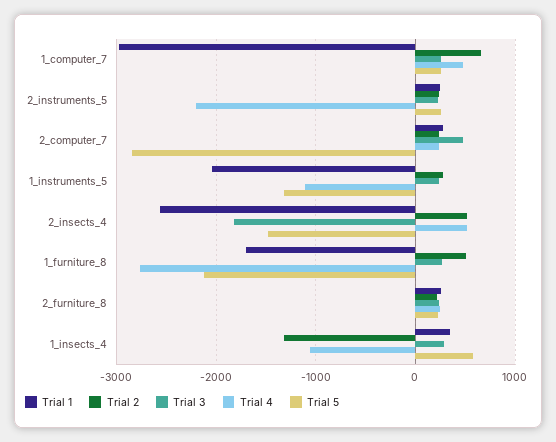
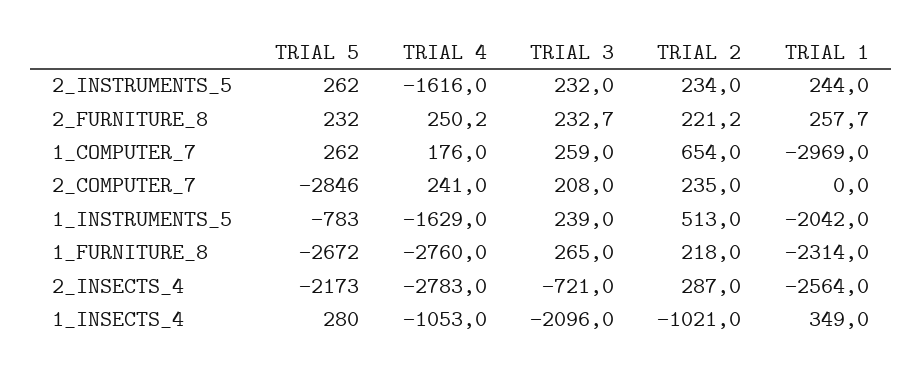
  {
    "Trial 1": {
      "1_computer_7": -2969,
      "2_instruments_5": 244,
-     "2_computer_7": 300,
+     "2_computer_7": 0,
      "1_instruments_5": -2042,
      "2_insects_4": -2564,
-     "1_furniture_8": -1700,
+     "1_furniture_8": -2314,
      "2_furniture_8": 257.7,
      "1_insects_4": 349
    },
    "Trial 2": {
      "1_computer_7": 654,
      "2_instruments_5": 234,
      "2_computer_7": 235,
-     "1_instruments_5": 300,
+     "1_instruments_5": 513,
-     "2_insects_4": 500,
+     "2_insects_4": 287,
-     "1_furniture_8": 500,
+     "1_furniture_8": 218,
      "2_furniture_8": 221.2,
-     "1_insects_4": -1300
+     "1_insects_4": -1021
    },
    "Trial 3": {
      "1_computer_7": 259,
      "2_instruments_5": 232,
-     "2_computer_7": 500,
+     "2_computer_7": 208,
      "1_instruments_5": 239,
-     "2_insects_4": -1800,
+     "2_insects_4": -721,
      "1_furniture_8": 265,
      "2_furniture_8": 232.7,
-     "1_insects_4": 300
+     "1_insects_4": -2096
    },
    "Trial 4": {
-     "1_computer_7": 500,
+     "1_computer_7": 176,
-     "2_instruments_5": -2200,
+     "2_instruments_5": -1616,
      "2_computer_7": 241,
-     "1_instruments_5": -1100,
+     "1_instruments_5": -1629,
-     "2_insects_4": 500,
+     "2_insects_4": -2783,
      "1_furniture_8": -2760,
      "2_furniture_8": 250.2,
      "1_insects_4": -1053
    },
    "Trial 5": {
      "1_computer_7": 262,
      "2_instruments_5": 262,
      "2_computer_7": -2846,
-     "1_instruments_5": -1300,
+     "1_instruments_5": -783,
-     "2_insects_4": -1500,
+     "2_insects_4": -2173,
-     "1_furniture_8": -2100,
+     "1_furniture_8": -2672,
      "2_furniture_8": 232,
-     "1_insects_4": 600
+     "1_insects_4": 280
    }
  }

